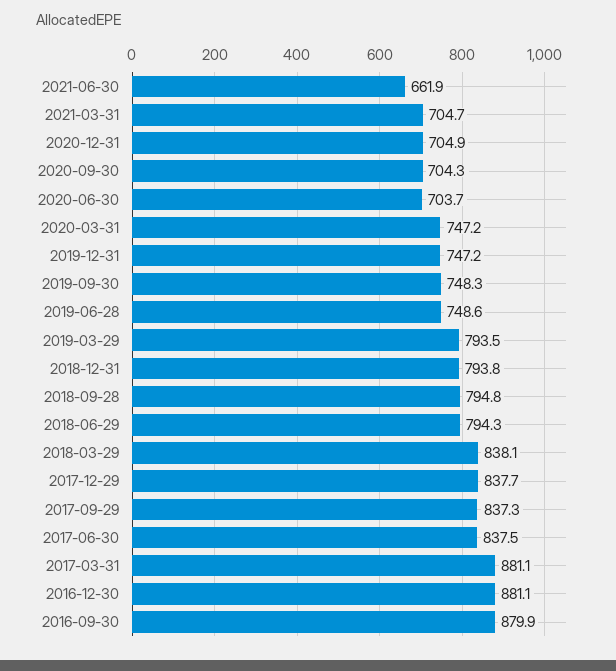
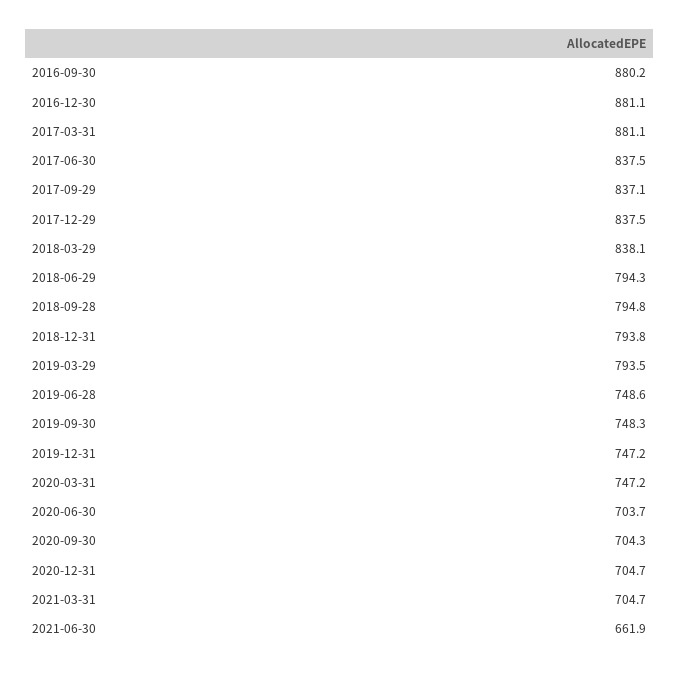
  {
    "2021-06-30": 661.9,
    "2021-03-31": 704.7,
-   "2020-12-31": 704.9,
+   "2020-12-31": 704.7,
    "2020-09-30": 704.3,
    "2020-06-30": 703.7,
    "2020-03-31": 747.2,
    "2019-12-31": 747.2,
    "2019-09-30": 748.3,
    "2019-06-28": 748.6,
    "2019-03-29": 793.5,
    "2018-12-31": 793.8,
    "2018-09-28": 794.8,
    "2018-06-29": 794.3,
    "2018-03-29": 838.1,
-   "2017-12-29": 837.7,
+   "2017-12-29": 837.5,
-   "2017-09-29": 837.3,
+   "2017-09-29": 837.1,
    "2017-06-30": 837.5,
    "2017-03-31": 881.1,
    "2016-12-30": 881.1,
-   "2016-09-30": 879.9
+   "2016-09-30": 880.2
  }

